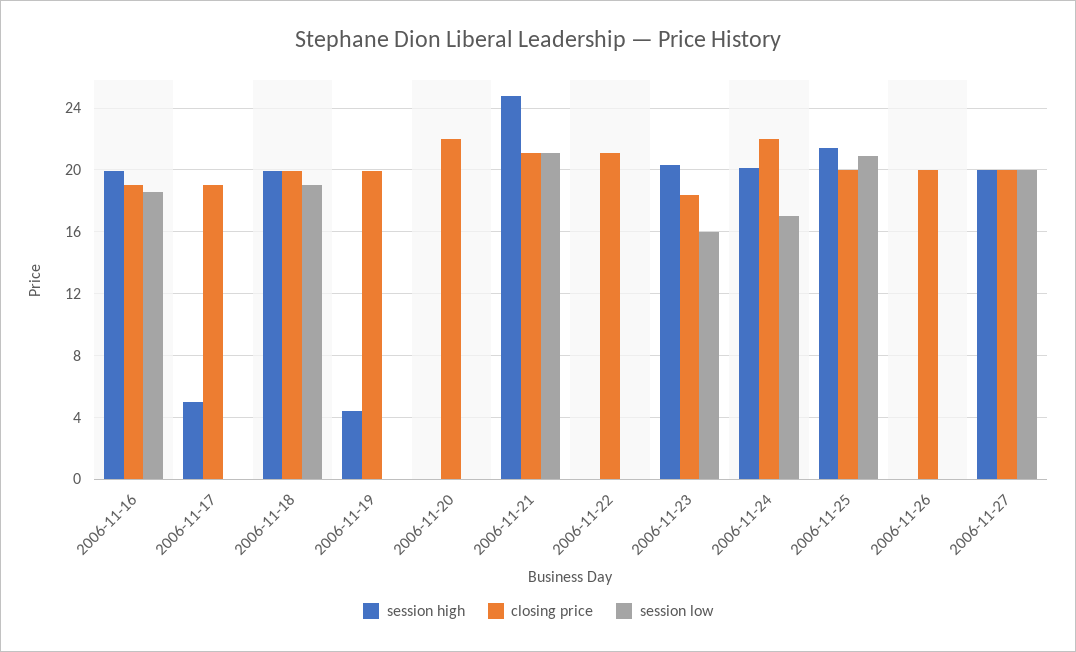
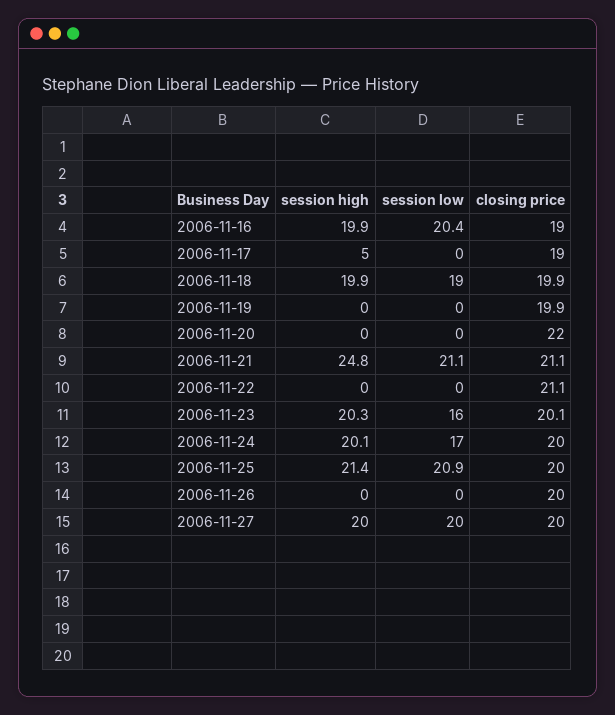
  {
    "session high": {
      "2006-11-16": 19.9,
      "2006-11-17": 5,
      "2006-11-18": 19.9,
-     "2006-11-19": 4.5,
+     "2006-11-19": 0,
      "2006-11-20": 0,
      "2006-11-21": 24.8,
      "2006-11-22": 0,
      "2006-11-23": 20.3,
      "2006-11-24": 20.1,
      "2006-11-25": 21.4,
      "2006-11-26": 0,
      "2006-11-27": 20
    },
    "closing price": {
      "2006-11-16": 19,
      "2006-11-17": 19,
      "2006-11-18": 19.9,
      "2006-11-19": 19.9,
      "2006-11-20": 22,
      "2006-11-21": 21.1,
      "2006-11-22": 21.1,
-     "2006-11-23": 18.5,
+     "2006-11-23": 20.1,
-     "2006-11-24": 22,
+     "2006-11-24": 20,
      "2006-11-25": 20,
      "2006-11-26": 20,
      "2006-11-27": 20
    },
    "session low": {
-     "2006-11-16": 18.5,
+     "2006-11-16": 20.4,
      "2006-11-17": 0,
      "2006-11-18": 19,
      "2006-11-19": 0,
      "2006-11-20": 0,
      "2006-11-21": 21.1,
      "2006-11-22": 0,
      "2006-11-23": 16,
      "2006-11-24": 17,
      "2006-11-25": 20.9,
      "2006-11-26": 0,
      "2006-11-27": 20
    }
  }

